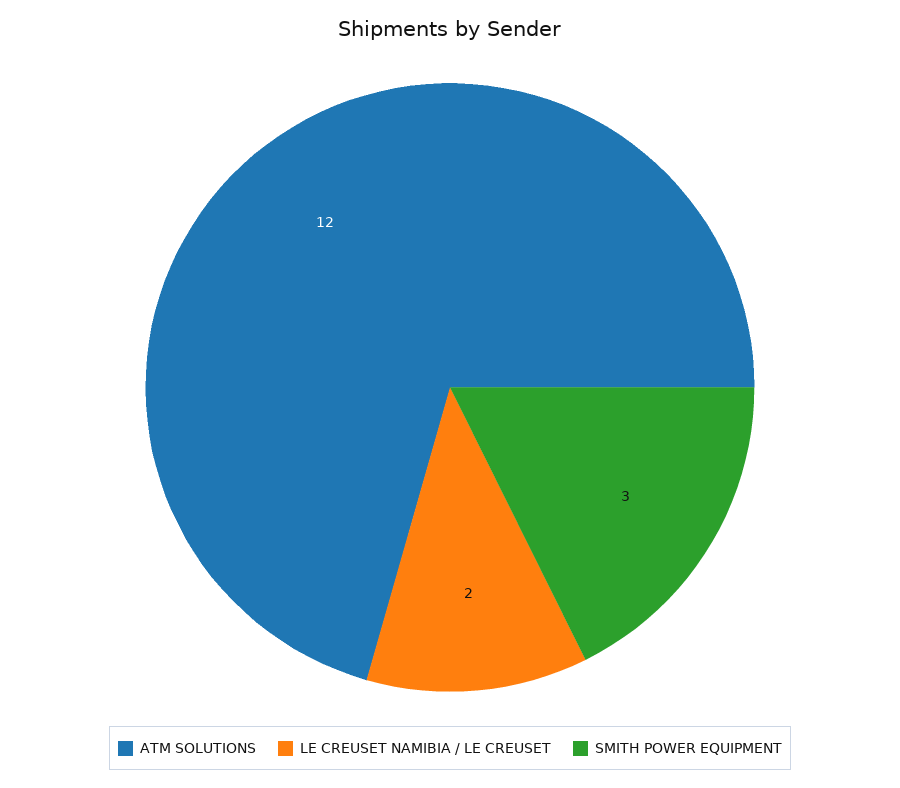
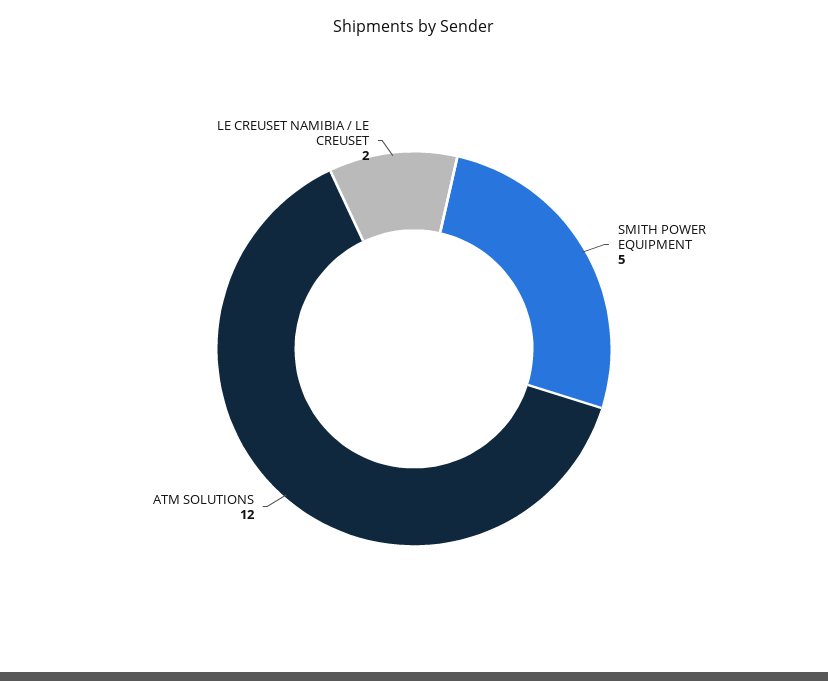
  {
    "ATM SOLUTIONS": 12,
    "LE CREUSET NAMIBIA / LE CREUSET": 2,
-   "SMITH POWER EQUIPMENT": 3
+   "SMITH POWER EQUIPMENT": 5
  }

